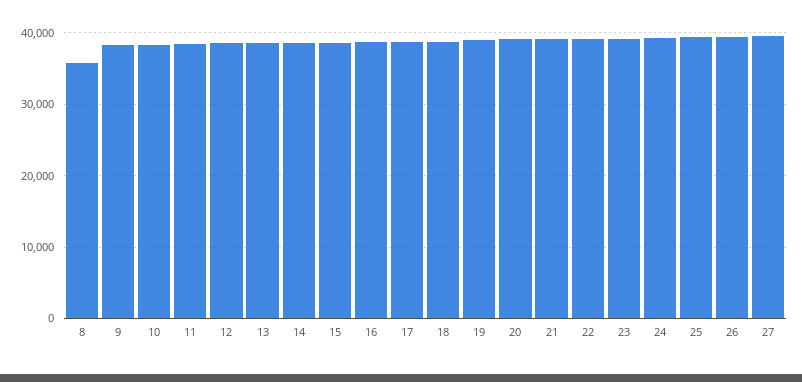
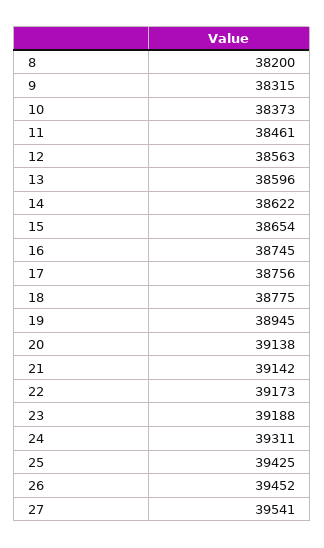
  {
-   "8": 36000,
+   "8": 38200,
    "9": 38315,
    "10": 38373,
    "11": 38461,
    "12": 38563,
    "13": 38596,
    "14": 38622,
    "15": 38654,
    "16": 38745,
    "17": 38756,
    "18": 38775,
    "19": 38945,
    "20": 39138,
    "21": 39142,
    "22": 39173,
    "23": 39188,
    "24": 39311,
    "25": 39425,
    "26": 39452,
    "27": 39541
  }

